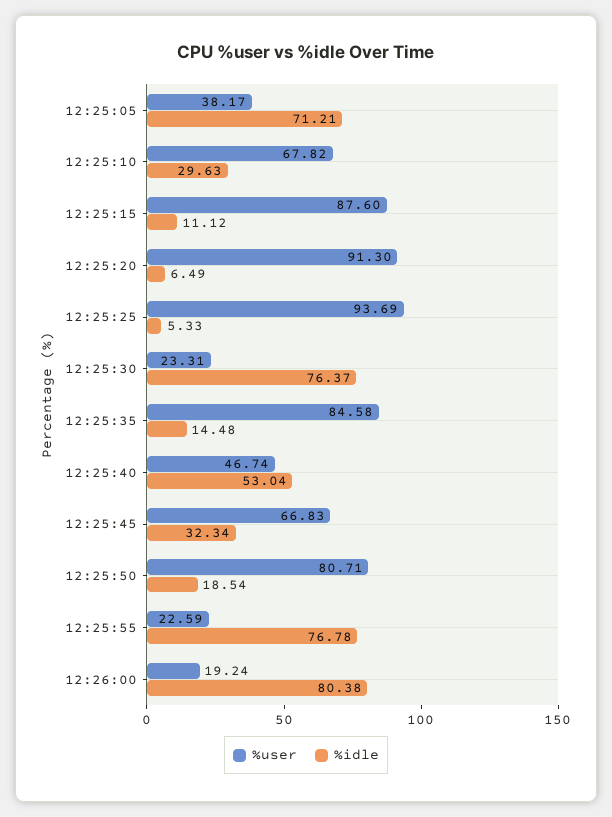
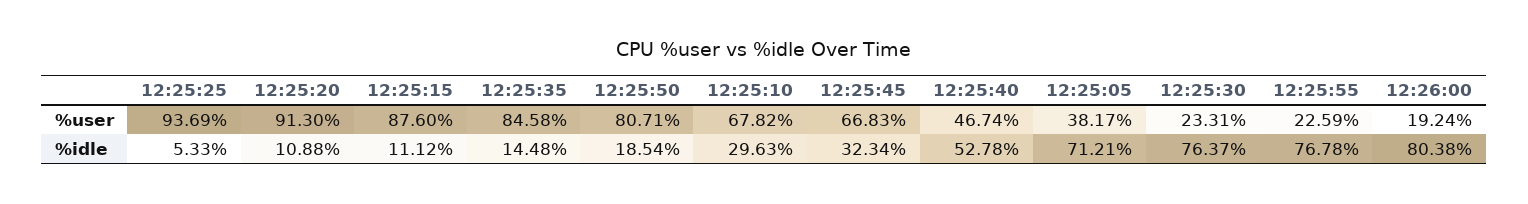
  {
    "%user": {
      "12:25:05": 38.17,
      "12:25:10": 67.82,
      "12:25:15": 87.6,
      "12:25:20": 91.3,
      "12:25:25": 93.69,
      "12:25:30": 23.31,
      "12:25:35": 84.58,
      "12:25:40": 46.74,
      "12:25:45": 66.83,
      "12:25:50": 80.71,
      "12:25:55": 22.59,
      "12:26:00": 19.24
    },
    "%idle": {
      "12:25:05": 71.21,
      "12:25:10": 29.63,
      "12:25:15": 11.12,
-     "12:25:20": 6.49,
+     "12:25:20": 10.88,
      "12:25:25": 5.33,
      "12:25:30": 76.37,
      "12:25:35": 14.48,
-     "12:25:40": 53.04,
+     "12:25:40": 52.78,
      "12:25:45": 32.34,
      "12:25:50": 18.54,
      "12:25:55": 76.78,
      "12:26:00": 80.38
    }
  }

